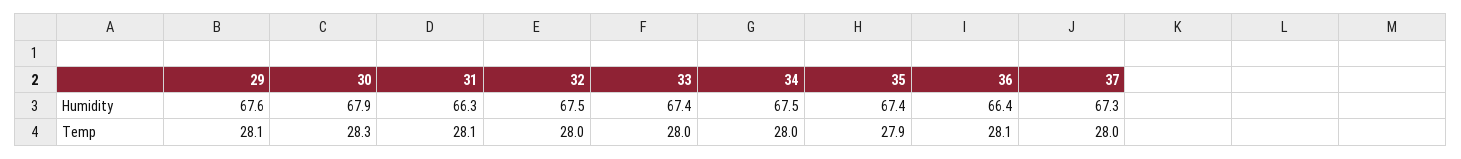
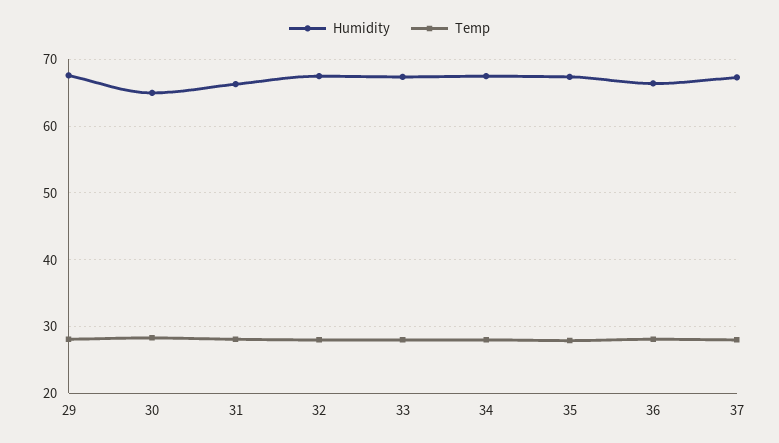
  {
    "Humidity": {
      "29": 67.6,
-     "30": 67.9,
+     "30": 65,
      "31": 66.3,
      "32": 67.5,
      "33": 67.4,
      "34": 67.5,
      "35": 67.4,
      "36": 66.4,
      "37": 67.3
    },
    "Temp": {
      "29": 28.1,
      "30": 28.3,
      "31": 28.1,
      "32": 28,
      "33": 28,
      "34": 28,
      "35": 27.9,
      "36": 28.1,
      "37": 28
    }
  }

